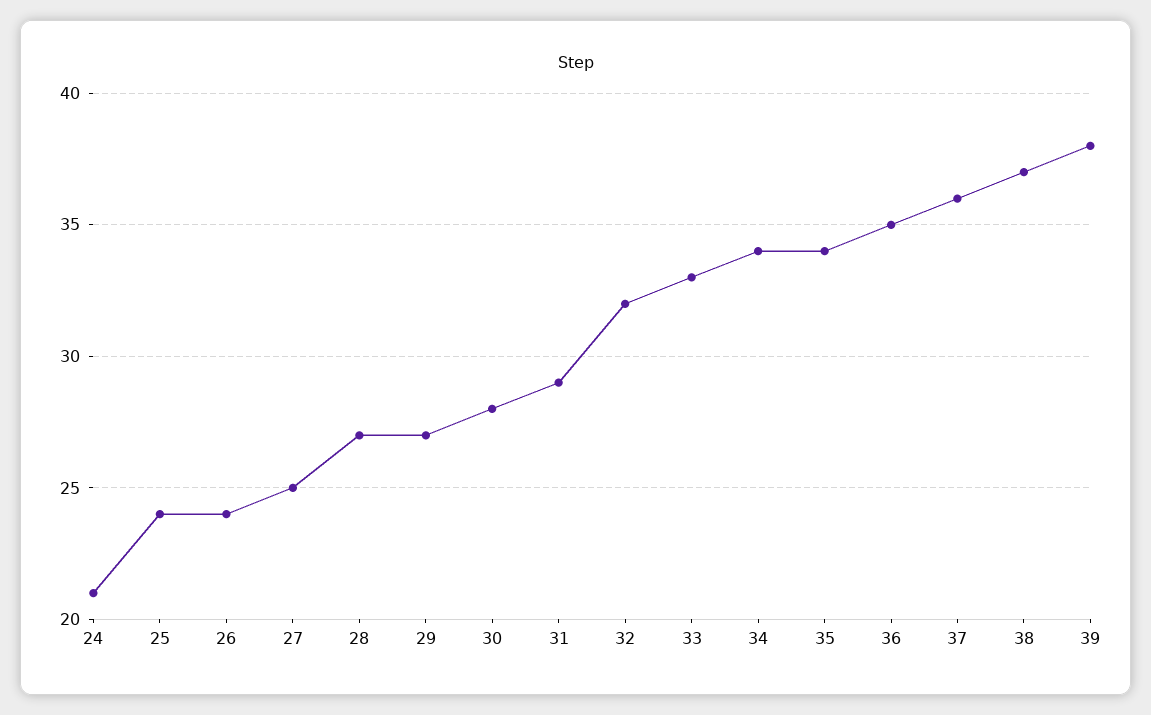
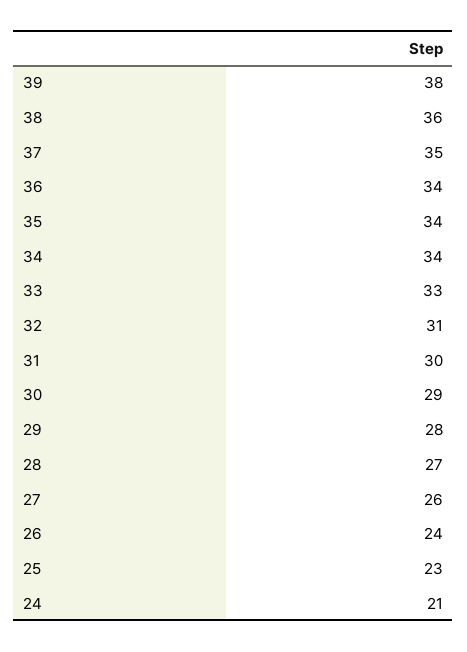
  {
    "24": 21,
-   "25": 24,
+   "25": 23,
    "26": 24,
-   "27": 25,
+   "27": 26,
    "28": 27,
-   "29": 27,
+   "29": 28,
-   "30": 28,
+   "30": 29,
-   "31": 29,
+   "31": 30,
-   "32": 32,
+   "32": 31,
    "33": 33,
    "34": 34,
    "35": 34,
-   "36": 35,
+   "36": 34,
-   "37": 36,
+   "37": 35,
-   "38": 37,
+   "38": 36,
    "39": 38
  }

